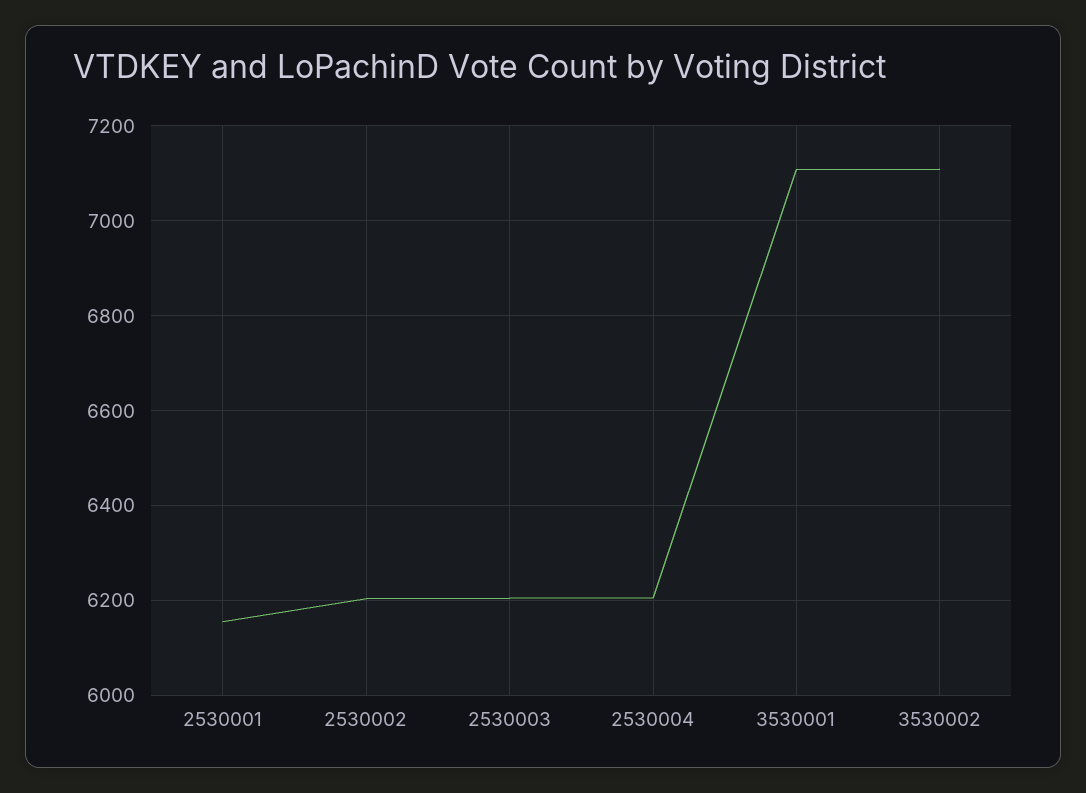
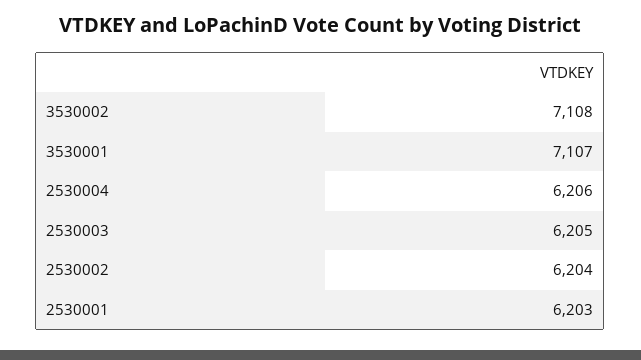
  {
-   "2530001": 6160,
+   "2530001": 6203,
    "2530002": 6204,
    "2530003": 6205,
    "2530004": 6206,
    "3530001": 7107,
    "3530002": 7108
  }

